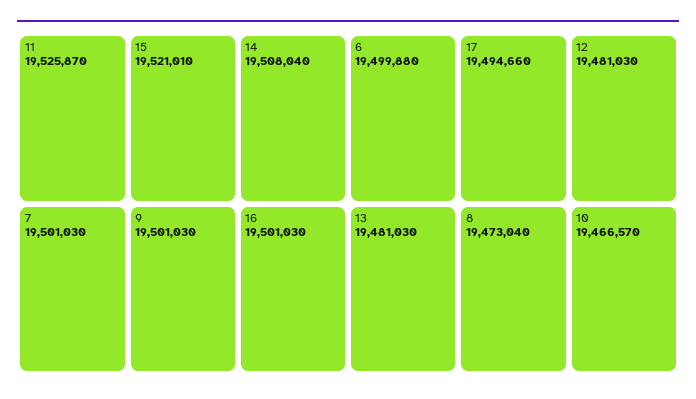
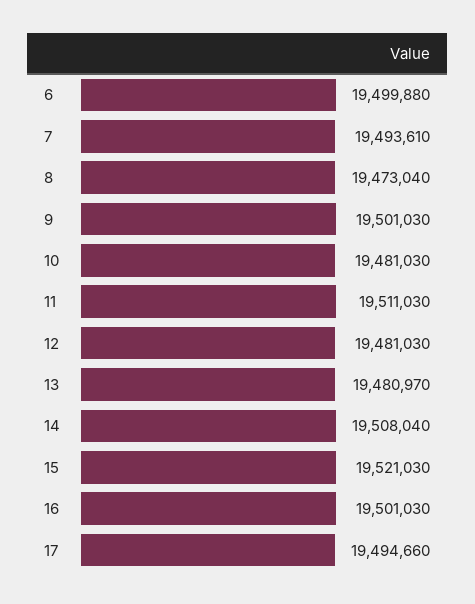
  {
-   "11": 19525870,
+   "11": 19511030,
-   "15": 19521010,
+   "15": 19521030,
    "14": 19508040,
-   "7": 19501030,
+   "7": 19493610,
    "9": 19501030,
    "16": 19501030,
    "6": 19499880,
    "17": 19494660,
    "12": 19481030,
-   "13": 19481030,
+   "13": 19480970,
    "8": 19473040,
-   "10": 19466570
+   "10": 19481030
  }

